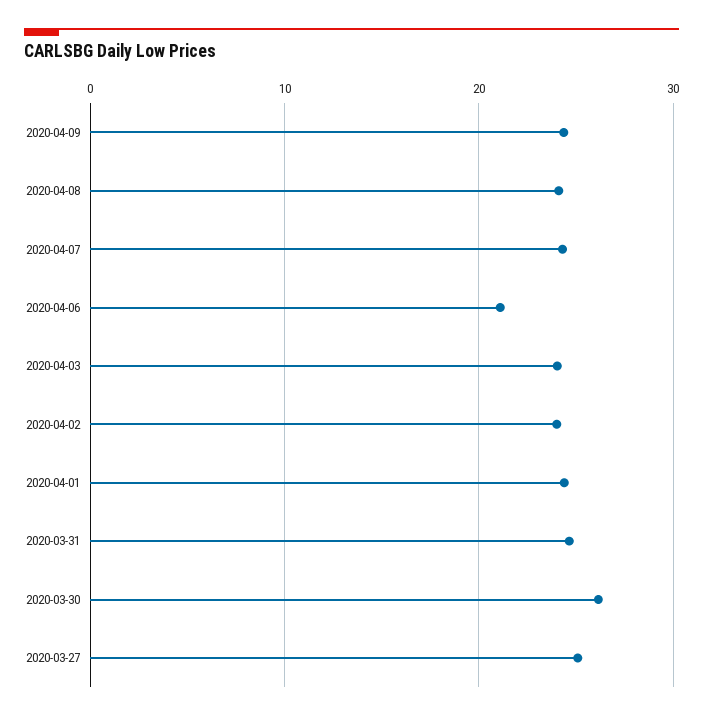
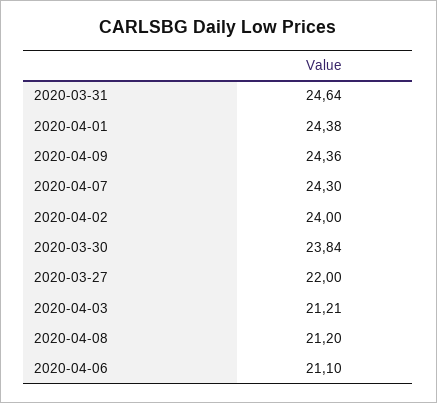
  {
    "2020-04-09": 24.36,
-   "2020-04-08": 24,
+   "2020-04-08": 21.2,
    "2020-04-07": 24.3,
    "2020-04-06": 21.1,
-   "2020-04-03": 24,
+   "2020-04-03": 21.21,
    "2020-04-02": 24,
    "2020-04-01": 24.38,
    "2020-03-31": 24.64,
-   "2020-03-30": 26,
+   "2020-03-30": 23.84,
-   "2020-03-27": 25
+   "2020-03-27": 22
  }

